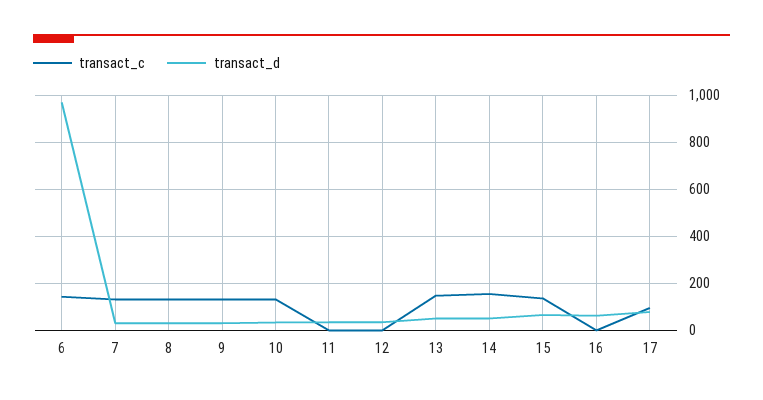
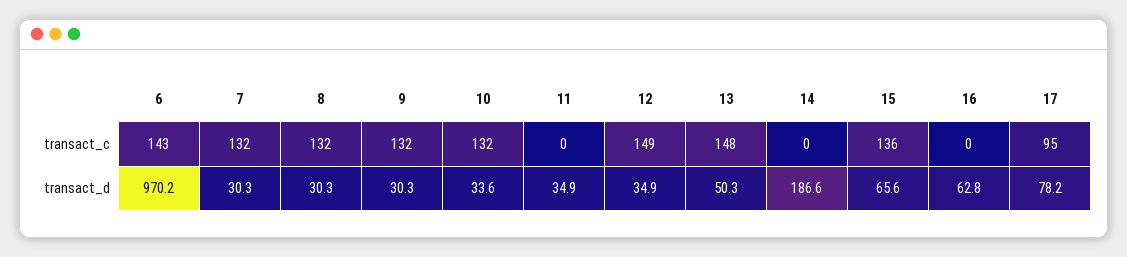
  {
    "transact_c": {
      "6": 143,
      "7": 132,
      "8": 132,
      "9": 132,
      "10": 132,
      "11": 0,
-     "12": 0,
+     "12": 149,
      "13": 148,
-     "14": 150,
+     "14": 0,
      "15": 136,
      "16": 0,
      "17": 95
    },
    "transact_d": {
      "6": 970.2,
      "7": 30.3,
      "8": 30.3,
      "9": 30.3,
      "10": 33.6,
      "11": 34.9,
      "12": 34.9,
      "13": 50.3,
-     "14": 50,
+     "14": 186.6,
      "15": 65.6,
      "16": 62.8,
      "17": 78.2
    }
  }

